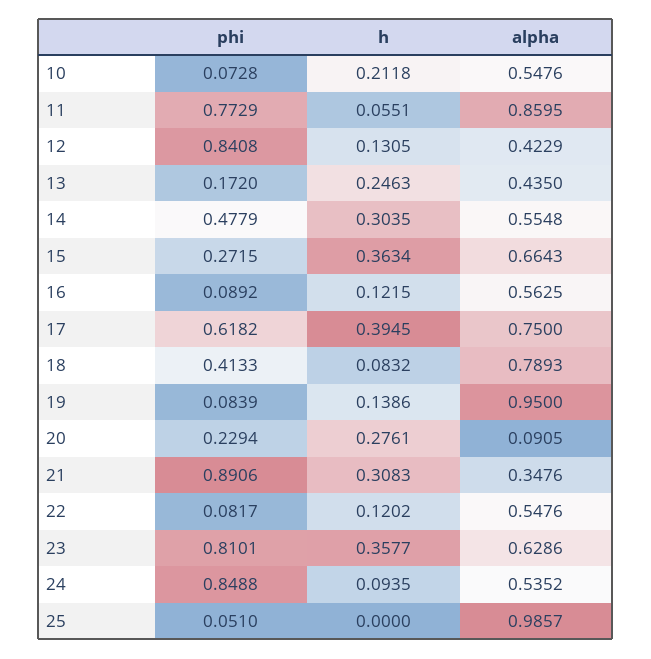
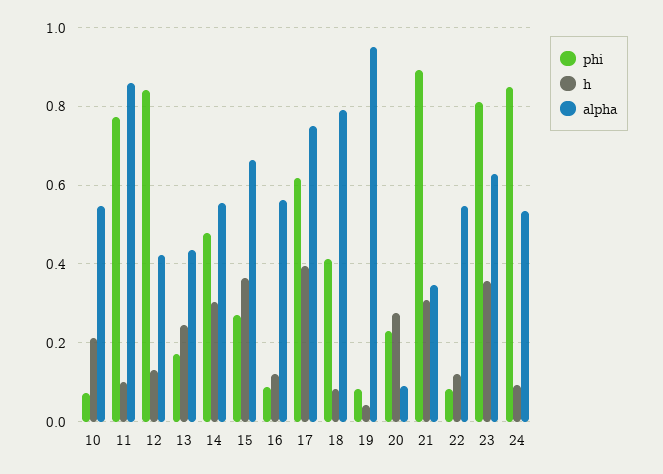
  {
    "phi": {
      "10": 0.0728,
      "11": 0.7729,
      "12": 0.8408,
      "13": 0.172,
      "14": 0.4779,
      "15": 0.2715,
      "16": 0.0892,
      "17": 0.6182,
      "18": 0.4133,
      "19": 0.0839,
      "20": 0.2294,
      "21": 0.8906,
      "22": 0.0817,
      "23": 0.8101,
-     "24": 0.8488,
+     "24": 0.8488
-     "25": 0.051
    },
    "h": {
      "10": 0.2118,
-     "11": 0.0551,
+     "11": 0.1,
      "12": 0.1305,
      "13": 0.2463,
      "14": 0.3035,
      "15": 0.3634,
      "16": 0.1215,
      "17": 0.3945,
      "18": 0.0832,
-     "19": 0.1386,
+     "19": 0.04,
      "20": 0.2761,
      "21": 0.3083,
      "22": 0.1202,
      "23": 0.3577,
-     "24": 0.0935,
+     "24": 0.0935
-     "25": 0
    },
    "alpha": {
      "10": 0.5476,
      "11": 0.8595,
      "12": 0.4229,
      "13": 0.435,
      "14": 0.5548,
      "15": 0.6643,
      "16": 0.5625,
      "17": 0.75,
      "18": 0.7893,
      "19": 0.95,
      "20": 0.0905,
      "21": 0.3476,
      "22": 0.5476,
      "23": 0.6286,
-     "24": 0.5352,
+     "24": 0.5352
-     "25": 0.9857
    }
  }

